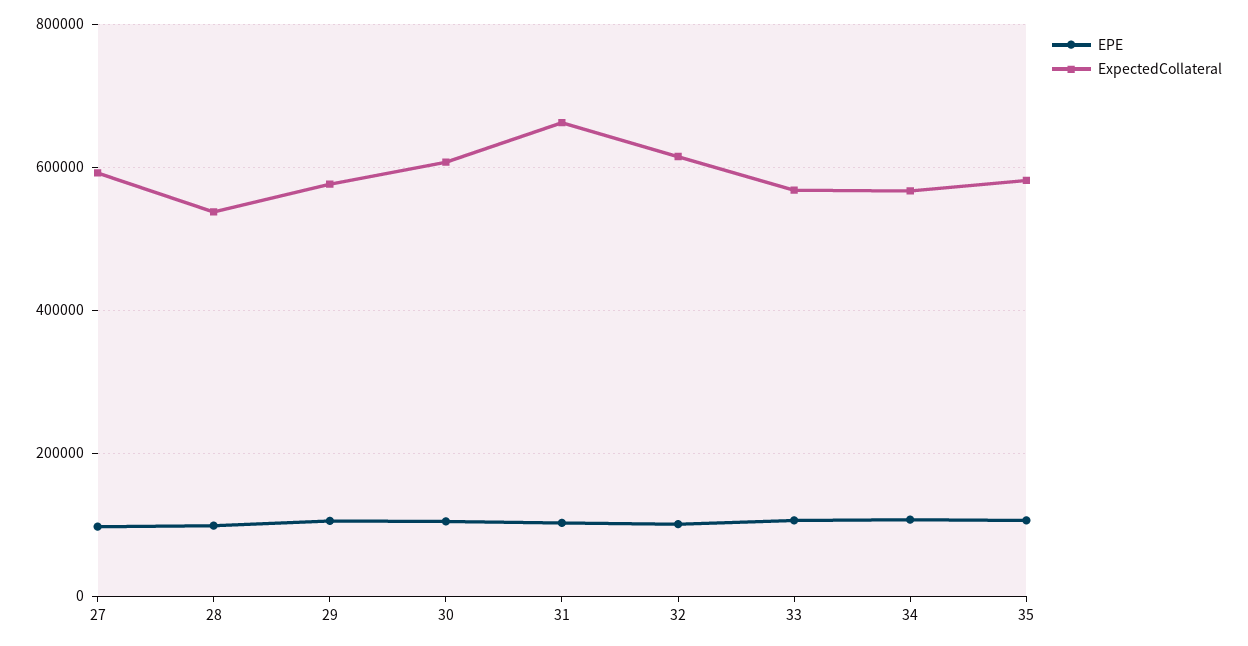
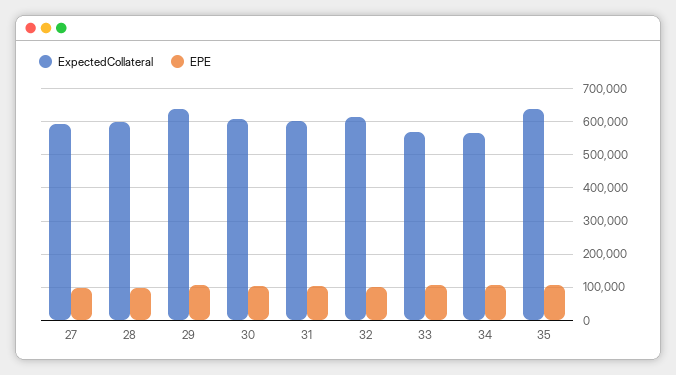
  {
    "EPE": {
      "27": 100000,
      "28": 100000,
      "29": 100000,
      "30": 100000,
      "31": 100000,
      "32": 100000,
      "33": 100000,
      "34": 100000,
      "35": 100000
    },
    "ExpectedCollateral": {
      "27": 600000,
-     "28": 540000,
+     "28": 600000,
-     "29": 580000,
+     "29": 640000,
      "30": 600000,
-     "31": 660000,
+     "31": 600000,
      "32": 620000,
      "33": 560000,
      "34": 560000,
-     "35": 580000
+     "35": 640000
    }
  }

